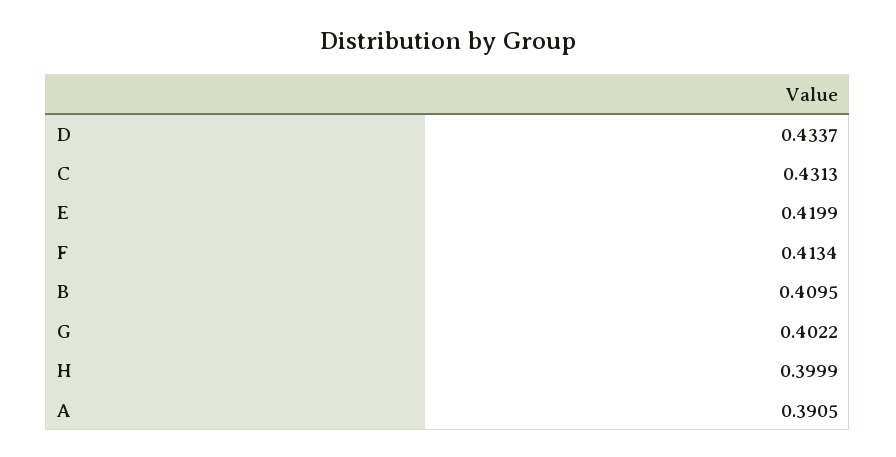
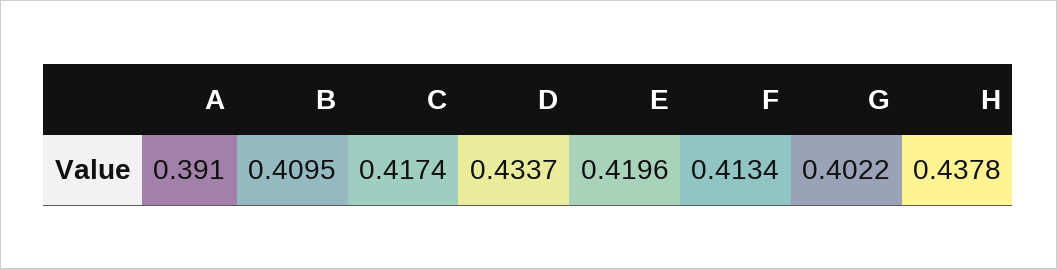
  {
    "D": 0.4337,
-   "C": 0.4313,
+   "C": 0.4174,
-   "E": 0.4199,
+   "E": 0.4196,
    "F": 0.4134,
    "B": 0.4095,
    "G": 0.4022,
-   "H": 0.3999,
+   "H": 0.4378,
-   "A": 0.3905
+   "A": 0.391
  }

